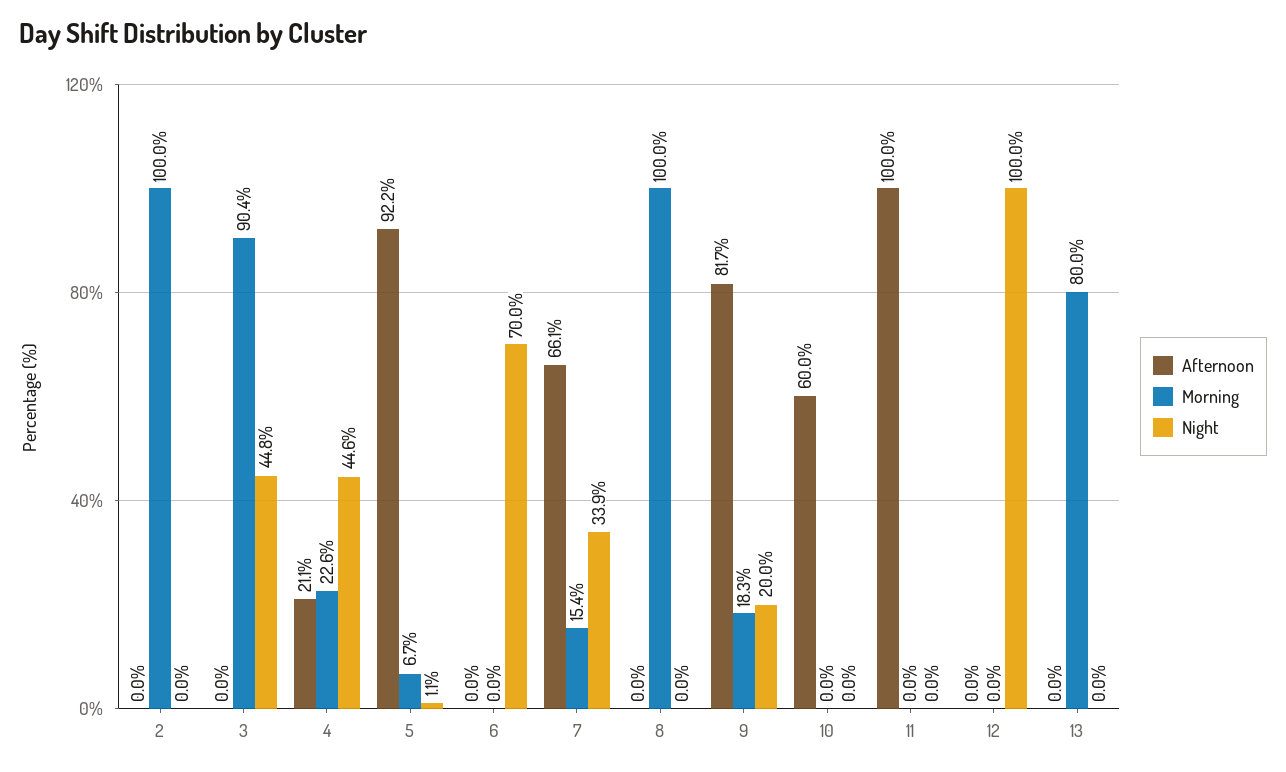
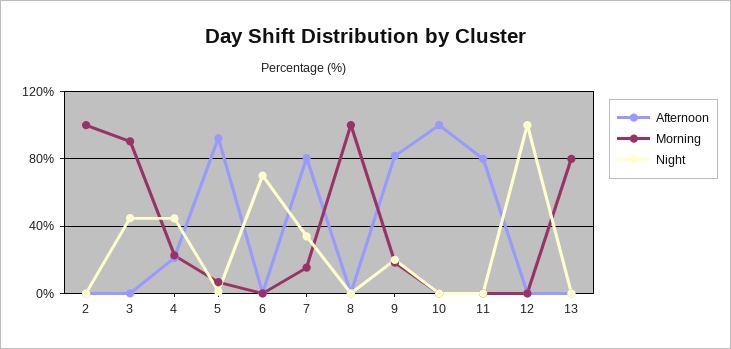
  {
    "Afternoon": {
      "2": 0,
      "3": 0,
      "4": 21.1,
      "5": 92.2,
      "6": 0,
-     "7": 66.1,
+     "7": 80,
      "8": 0,
      "9": 81.7,
-     "10": 60,
+     "10": 100,
-     "11": 100,
+     "11": 80,
      "12": 0,
      "13": 0
    },
    "Morning": {
      "2": 100,
      "3": 90.4,
      "4": 22.6,
      "5": 6.7,
      "6": 0,
      "7": 15.4,
      "8": 100,
      "9": 18.3,
      "10": 0,
      "11": 0,
      "12": 0,
      "13": 80
    },
    "Night": {
      "2": 0,
      "3": 44.8,
      "4": 44.6,
      "5": 1.1,
      "6": 70,
      "7": 33.9,
      "8": 0,
      "9": 20,
      "10": 0,
      "11": 0,
      "12": 100,
      "13": 0
    }
  }

